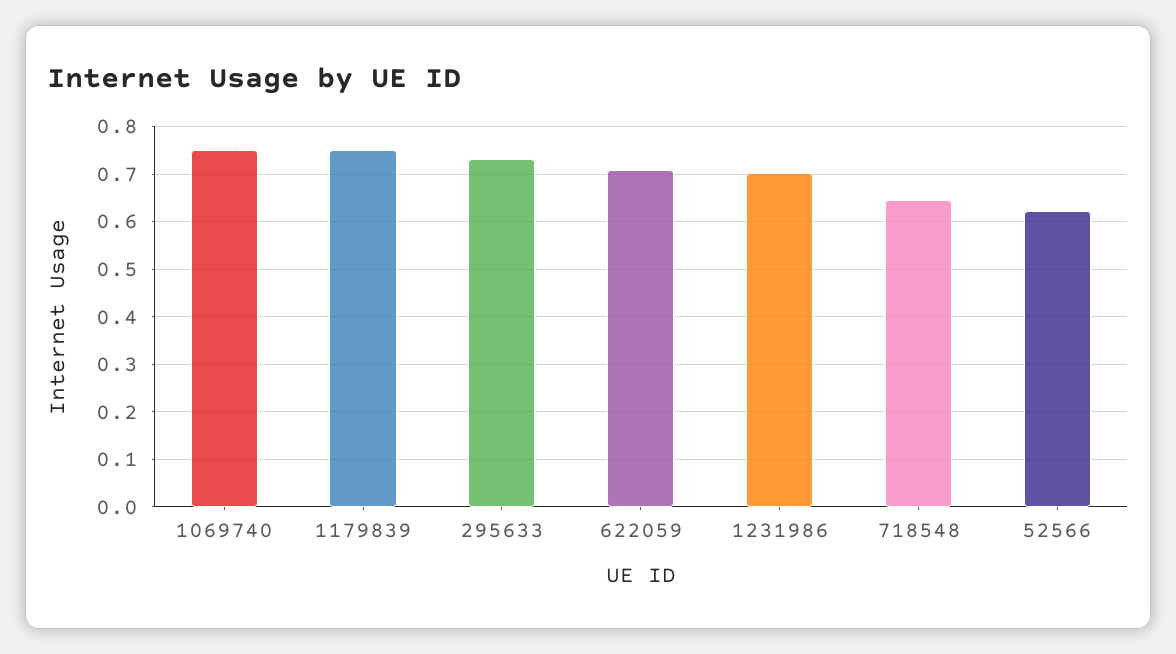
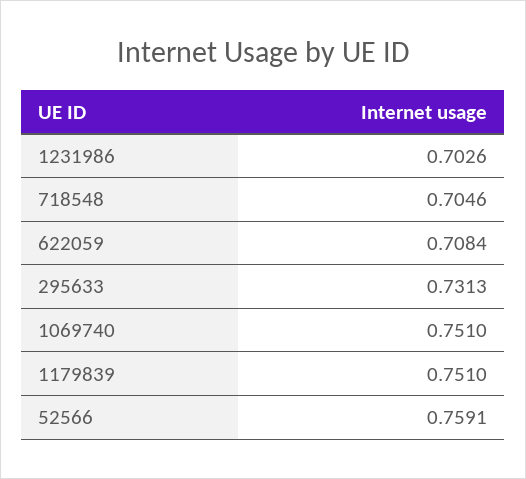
  {
    "1069740": 0.751,
    "1179839": 0.751,
    "295633": 0.7313,
    "622059": 0.7084,
    "1231986": 0.7026,
-   "718548": 0.64,
+   "718548": 0.7046,
-   "52566": 0.62
+   "52566": 0.7591
  }

